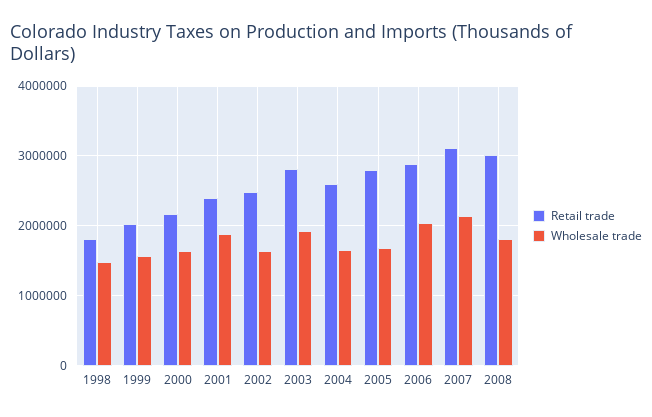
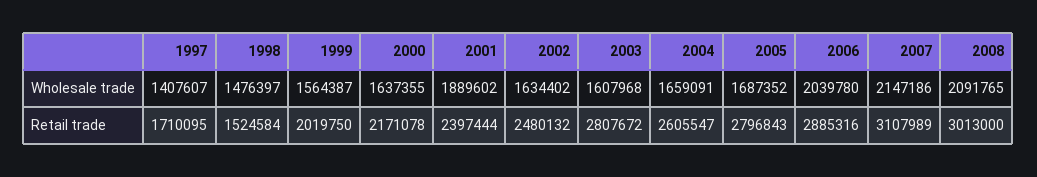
  {
    "Retail trade": {
-     "1998": 1800000,
+     "1998": 1524584,
      "1999": 2019750,
      "2000": 2171078,
      "2001": 2397444,
      "2002": 2480132,
      "2003": 2807672,
      "2004": 2605547,
      "2005": 2796843,
      "2006": 2885316,
      "2007": 3107989,
-     "2008": 3013000
+     "2008": 3013000,
+     "1997": 1710095
    },
    "Wholesale trade": {
      "1998": 1476397,
      "1999": 1564387,
      "2000": 1637355,
      "2001": 1889602,
      "2002": 1634402,
-     "2003": 1900000,
+     "2003": 1607968,
      "2004": 1659091,
      "2005": 1687352,
      "2006": 2039780,
      "2007": 2147186,
-     "2008": 1800000
+     "2008": 2091765,
+     "1997": 1407607
    }
  }

